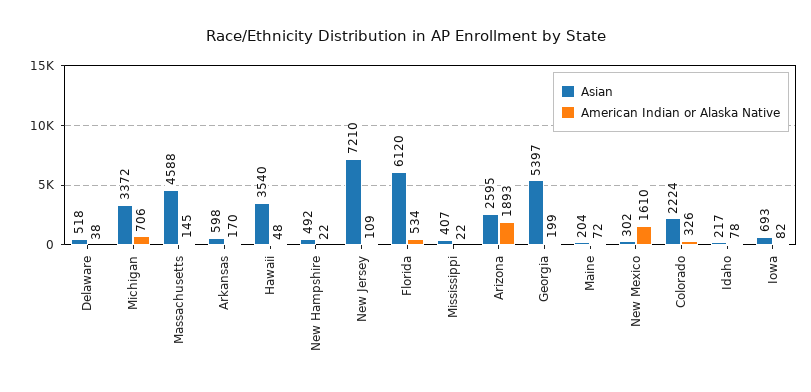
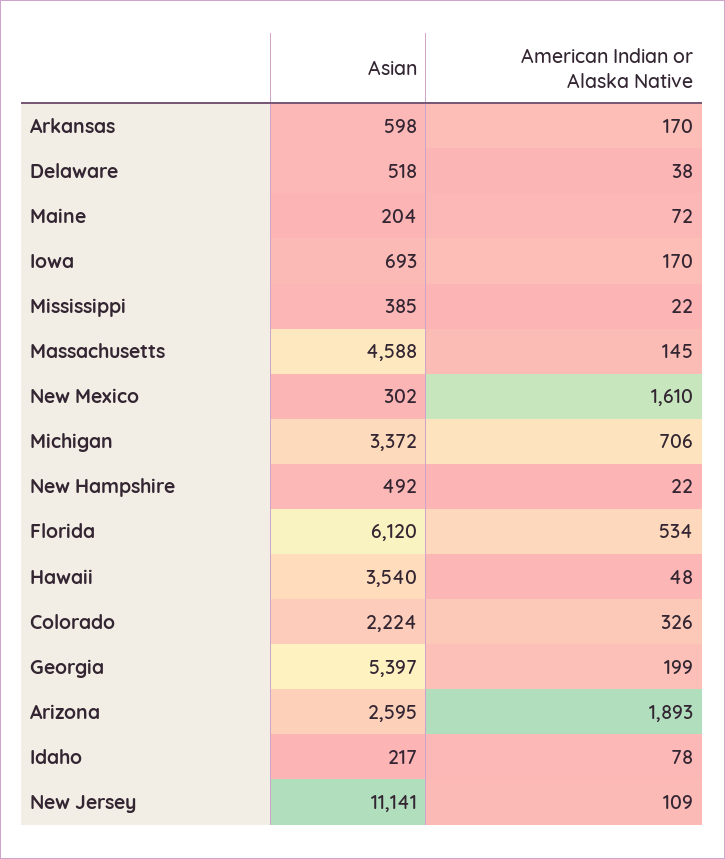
  {
    "Asian": {
      "Delaware": 518,
      "Michigan": 3372,
      "Massachusetts": 4588,
      "Arkansas": 598,
      "Hawaii": 3540,
      "New Hampshire": 492,
-     "New Jersey": 7210,
+     "New Jersey": 11141,
      "Florida": 6120,
-     "Mississippi": 407,
+     "Mississippi": 385,
      "Arizona": 2595,
      "Georgia": 5397,
      "Maine": 204,
      "New Mexico": 302,
      "Colorado": 2224,
      "Idaho": 217,
      "Iowa": 693
    },
    "American Indian or Alaska Native": {
      "Delaware": 38,
      "Michigan": 706,
      "Massachusetts": 145,
      "Arkansas": 170,
      "Hawaii": 48,
      "New Hampshire": 22,
      "New Jersey": 109,
      "Florida": 534,
      "Mississippi": 22,
      "Arizona": 1893,
      "Georgia": 199,
      "Maine": 72,
      "New Mexico": 1610,
      "Colorado": 326,
      "Idaho": 78,
-     "Iowa": 82
+     "Iowa": 170
    }
  }

